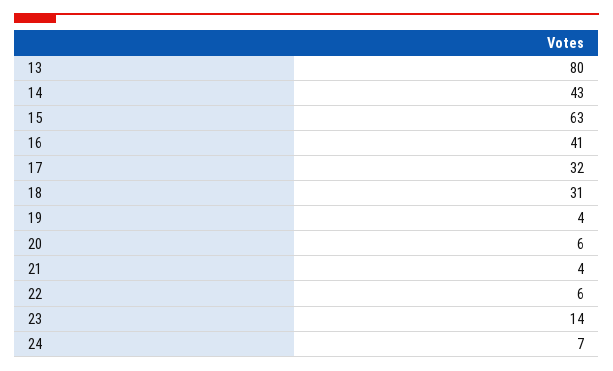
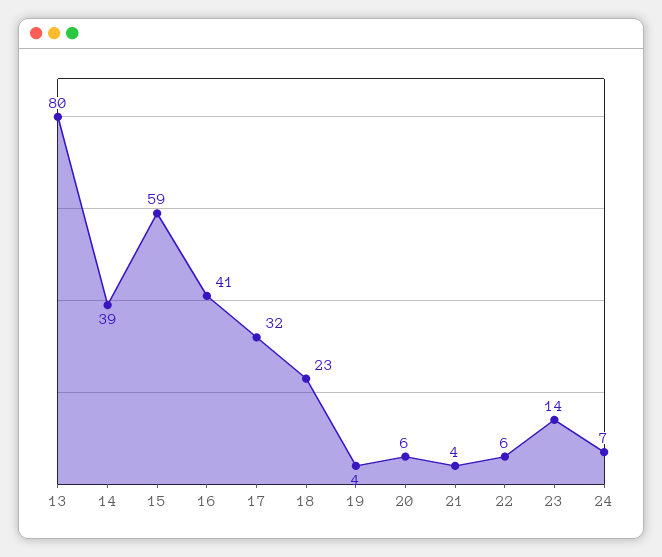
  {
    "13": 80,
-   "14": 43,
+   "14": 39,
-   "15": 63,
+   "15": 59,
    "16": 41,
    "17": 32,
-   "18": 31,
+   "18": 23,
    "19": 4,
    "20": 6,
    "21": 4,
    "22": 6,
    "23": 14,
    "24": 7
  }

